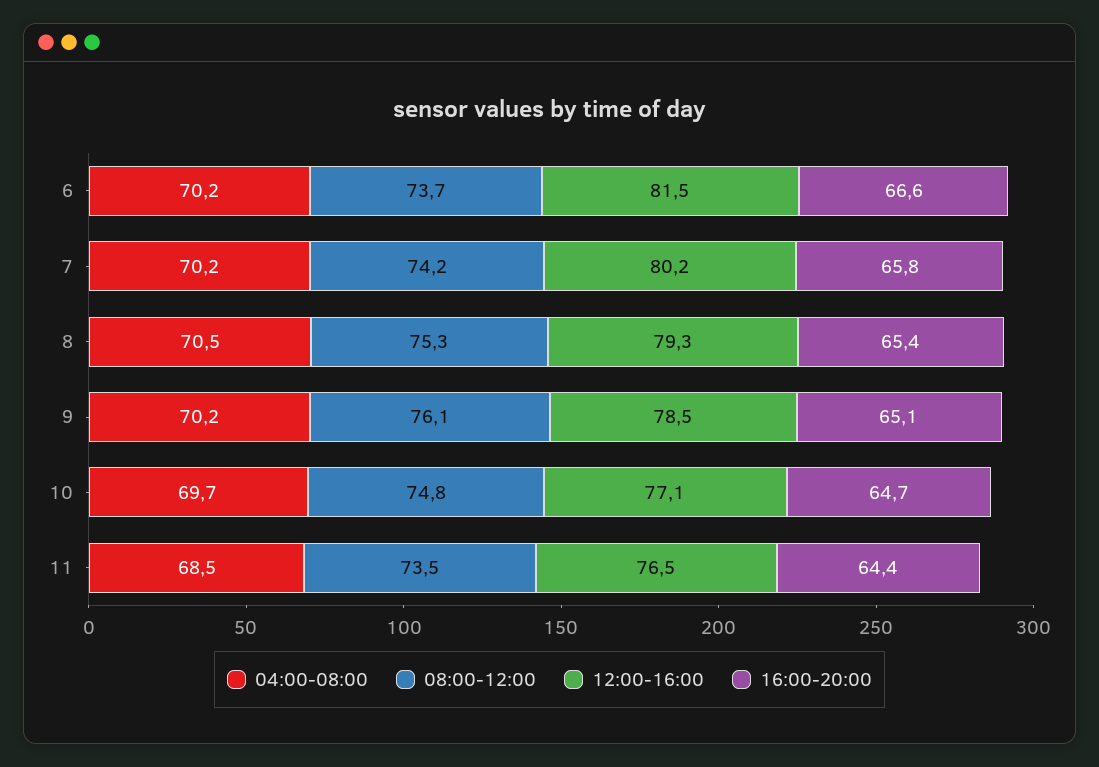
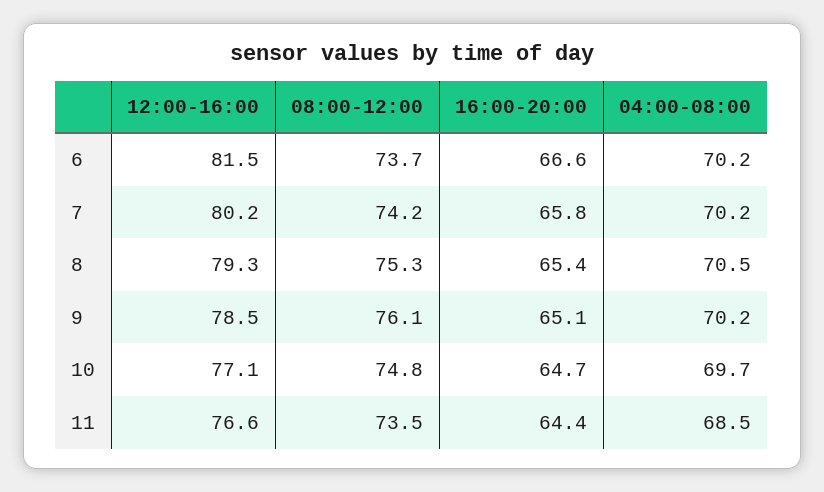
  {
    "04:00-08:00": {
      "6": 70.2,
      "7": 70.2,
      "8": 70.5,
      "9": 70.2,
      "10": 69.7,
      "11": 68.5
    },
    "08:00-12:00": {
      "6": 73.7,
      "7": 74.2,
      "8": 75.3,
      "9": 76.1,
      "10": 74.8,
      "11": 73.5
    },
    "12:00-16:00": {
      "6": 81.5,
      "7": 80.2,
      "8": 79.3,
      "9": 78.5,
      "10": 77.1,
-     "11": 76.5
+     "11": 76.6
    },
    "16:00-20:00": {
      "6": 66.6,
      "7": 65.8,
      "8": 65.4,
      "9": 65.1,
      "10": 64.7,
      "11": 64.4
    }
  }

